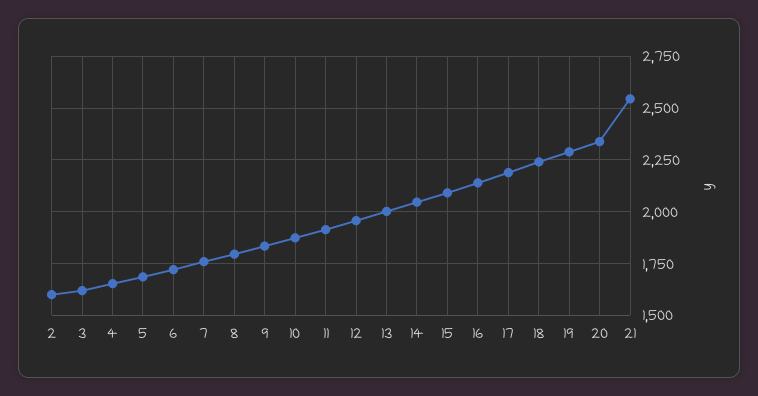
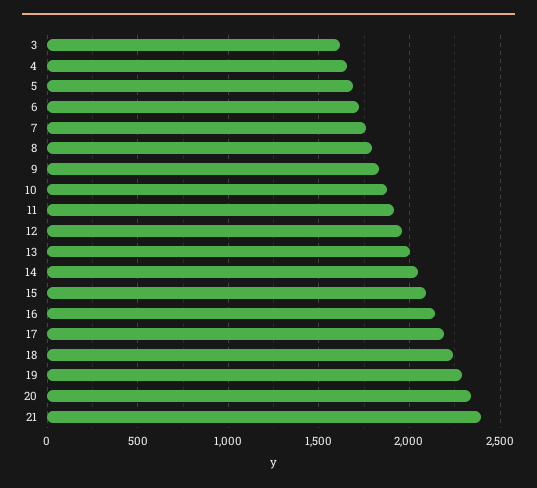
  {
-   "2": 1600,
    "3": 1600,
    "4": 1650,
    "5": 1700,
    "6": 1700,
    "7": 1750,
    "8": 1800,
    "9": 1850,
    "10": 1850,
    "11": 1900,
    "12": 1950,
    "13": 2000,
    "14": 2050,
    "15": 2100,
    "16": 2150,
    "17": 2200,
    "18": 2250,
    "19": 2300,
    "20": 2350,
-   "21": 2550
+   "21": 2400
  }

